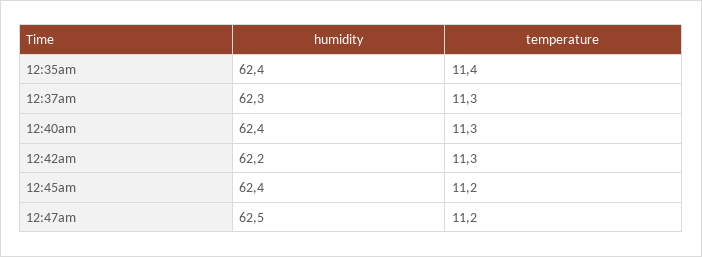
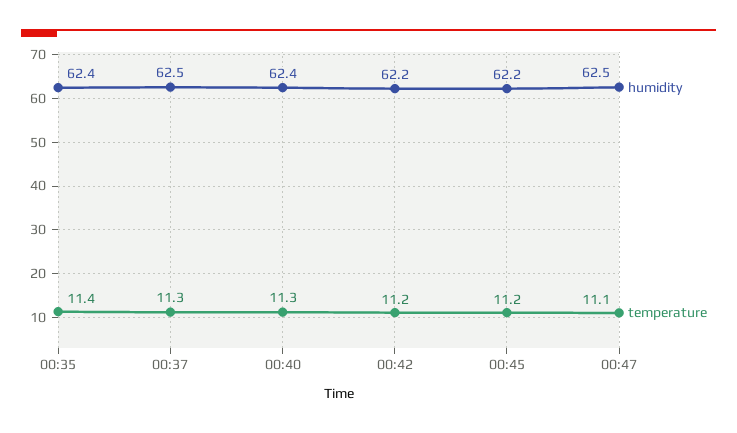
  {
    "humidity": {
      "12:35am": 62.4,
-     "12:37am": 62.3,
+     "12:37am": 62.5,
      "12:40am": 62.4,
      "12:42am": 62.2,
-     "12:45am": 62.4,
+     "12:45am": 62.2,
      "12:47am": 62.5
    },
    "temperature": {
      "12:35am": 11.4,
      "12:37am": 11.3,
      "12:40am": 11.3,
-     "12:42am": 11.3,
+     "12:42am": 11.2,
      "12:45am": 11.2,
-     "12:47am": 11.2
+     "12:47am": 11.1
    }
  }

